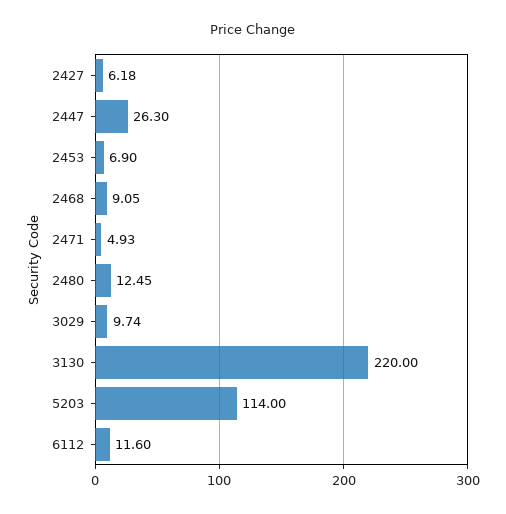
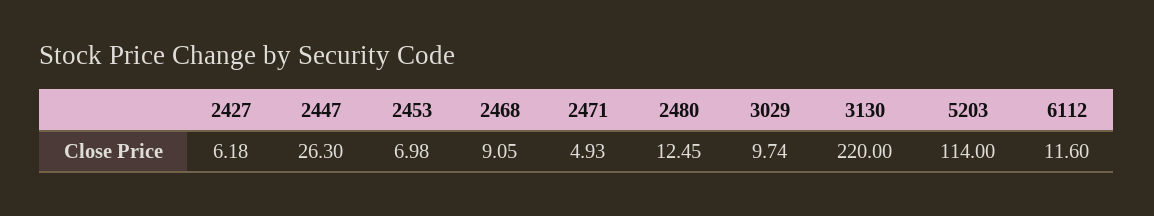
  {
    "2427": 6.18,
    "2447": 26.3,
-   "2453": 6.9,
+   "2453": 6.98,
    "2468": 9.05,
    "2471": 4.93,
    "2480": 12.45,
    "3029": 9.74,
    "3130": 220,
    "5203": 114,
    "6112": 11.6
  }

